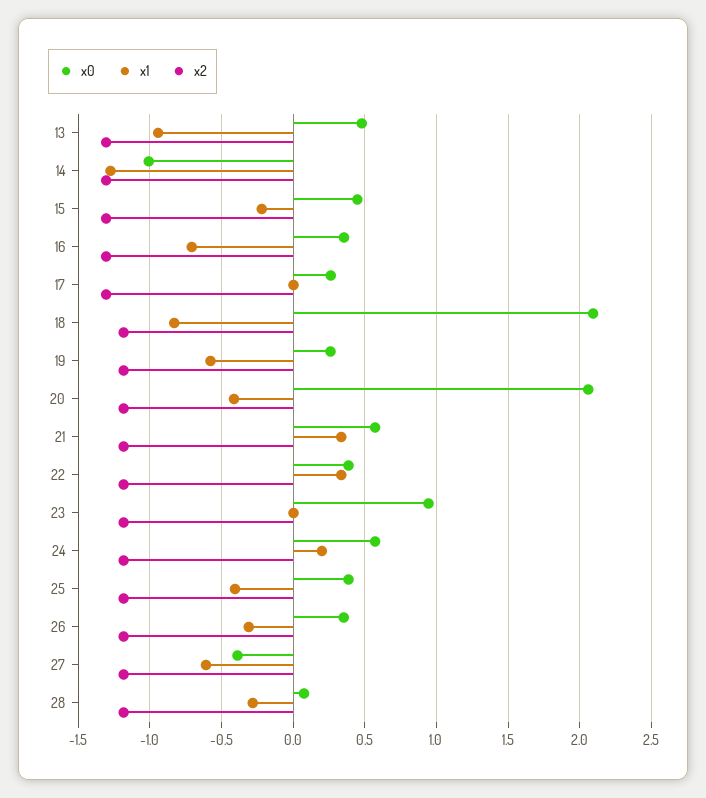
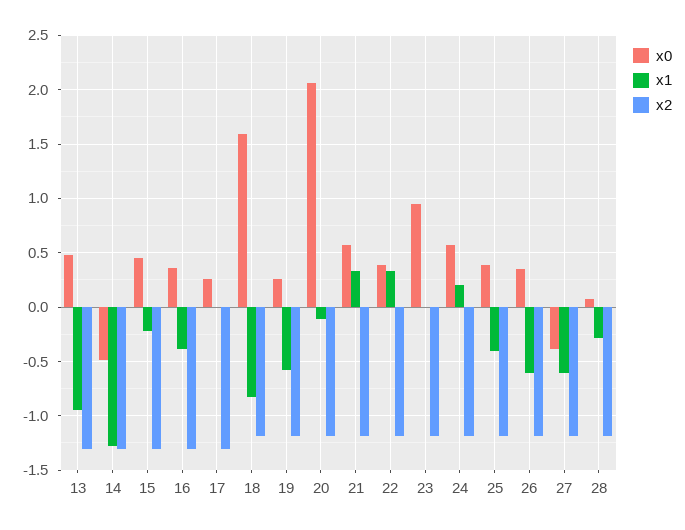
  {
    "x0": {
      "13": 0.5,
-     "14": -1,
+     "14": -0.5,
      "15": 0.45,
      "16": 0.35,
      "17": 0.25,
-     "18": 2.1,
+     "18": 1.6,
      "19": 0.25,
      "20": 2.05,
      "21": 0.55,
      "22": 0.4,
      "23": 0.95,
      "24": 0.55,
      "25": 0.4,
      "26": 0.35,
      "27": -0.4,
      "28": 0.1
    },
    "x1": {
      "13": -0.95,
      "14": -1.3,
      "15": -0.2,
-     "16": -0.7,
+     "16": -0.4,
      "17": 0,
      "18": -0.85,
      "19": -0.6,
-     "20": -0.4,
+     "20": -0.1,
      "21": 0.35,
      "22": 0.35,
      "23": 0,
      "24": 0.2,
      "25": -0.4,
-     "26": -0.3,
+     "26": -0.6,
      "27": -0.6,
      "28": -0.3
    },
    "x2": {
      "13": -1.3,
      "14": -1.3,
      "15": -1.3,
      "16": -1.3,
      "17": -1.3,
      "18": -1.2,
      "19": -1.2,
      "20": -1.2,
      "21": -1.2,
      "22": -1.2,
      "23": -1.2,
      "24": -1.2,
      "25": -1.2,
      "26": -1.2,
      "27": -1.2,
      "28": -1.2
    }
  }

